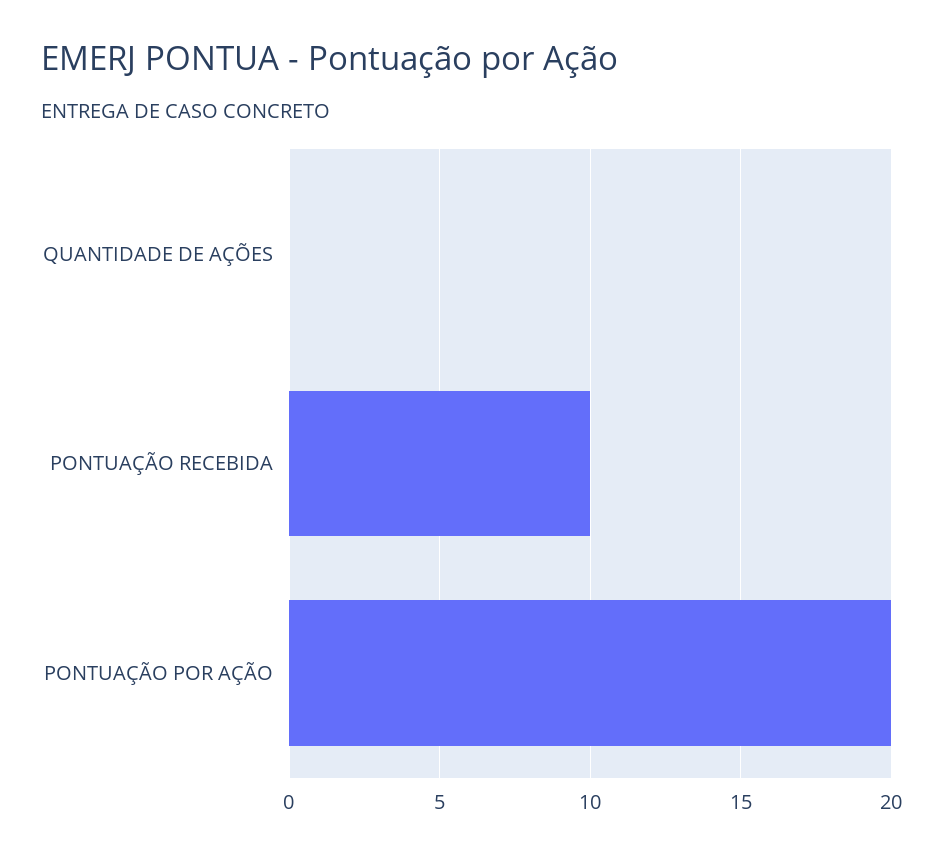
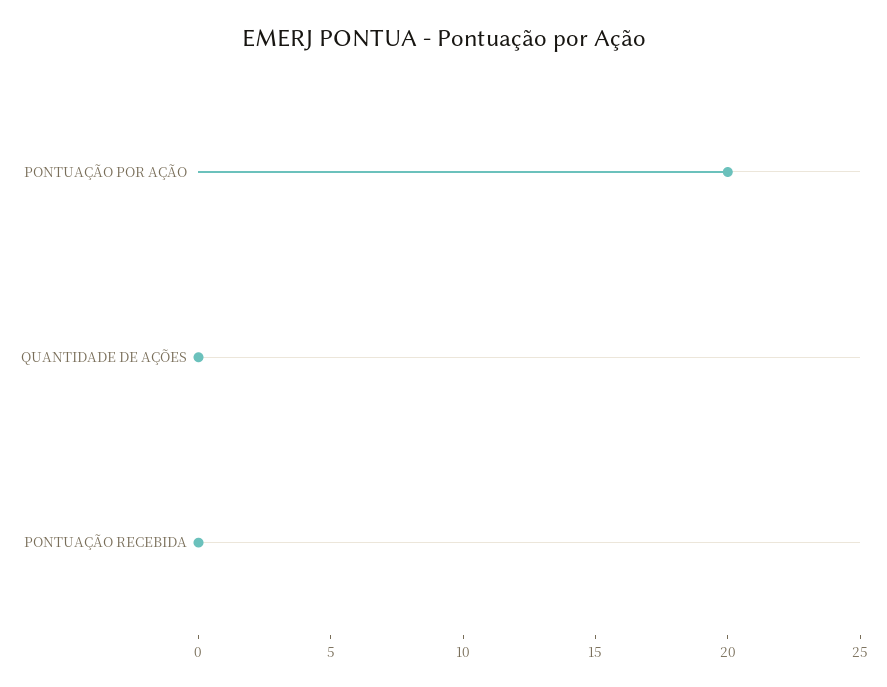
  {
    "QUANTIDADE DE AÇÕES": 0,
-   "PONTUAÇÃO RECEBIDA": 10,
+   "PONTUAÇÃO RECEBIDA": 0,
    "PONTUAÇÃO POR AÇÃO": 20
  }

